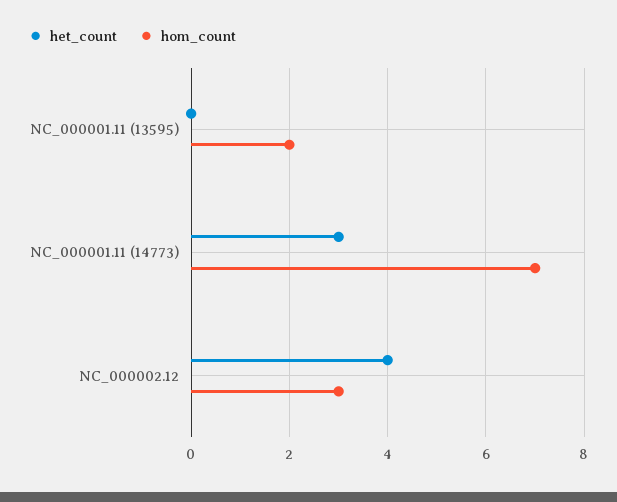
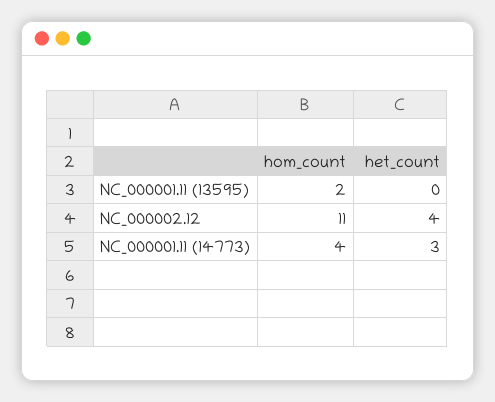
  {
    "het_count": {
      "NC_000001.11 (13595)": 0,
      "NC_000001.11 (14773)": 3,
      "NC_000002.12": 4
    },
    "hom_count": {
      "NC_000001.11 (13595)": 2,
-     "NC_000001.11 (14773)": 7,
+     "NC_000001.11 (14773)": 4,
-     "NC_000002.12": 3
+     "NC_000002.12": 11
    }
  }

